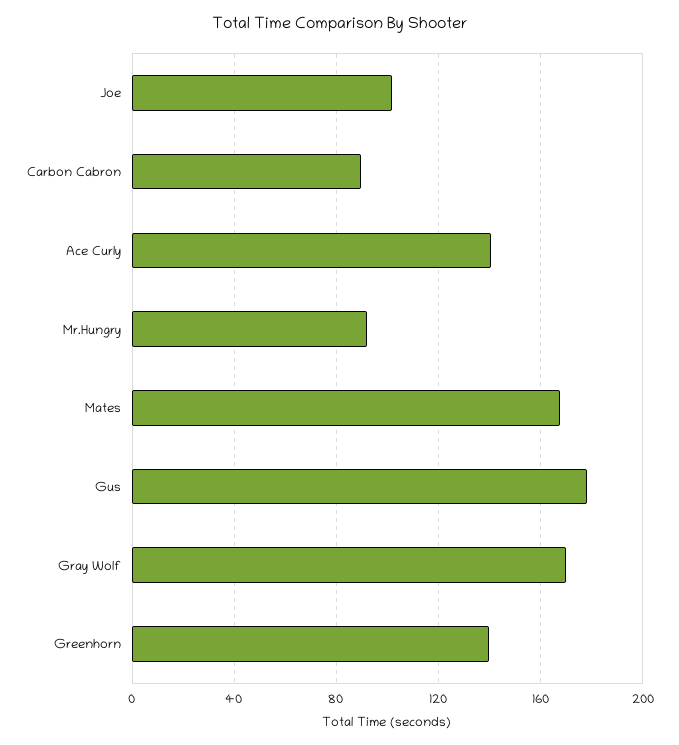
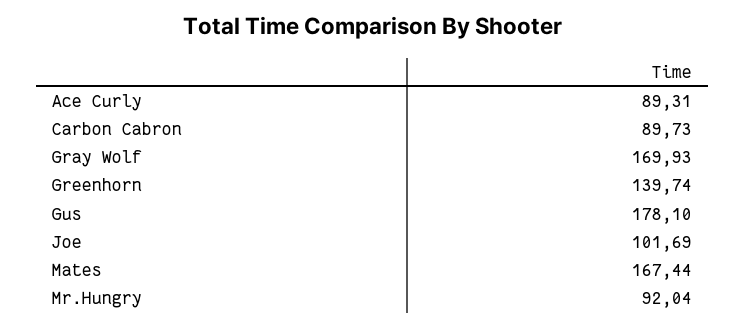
  {
    "Joe": 101.69,
    "Carbon Cabron": 89.73,
-   "Ace Curly": 140,
+   "Ace Curly": 89.31,
    "Mr.Hungry": 92.04,
    "Mates": 167.44,
    "Gus": 178.1,
    "Gray Wolf": 169.93,
    "Greenhorn": 139.74
  }

